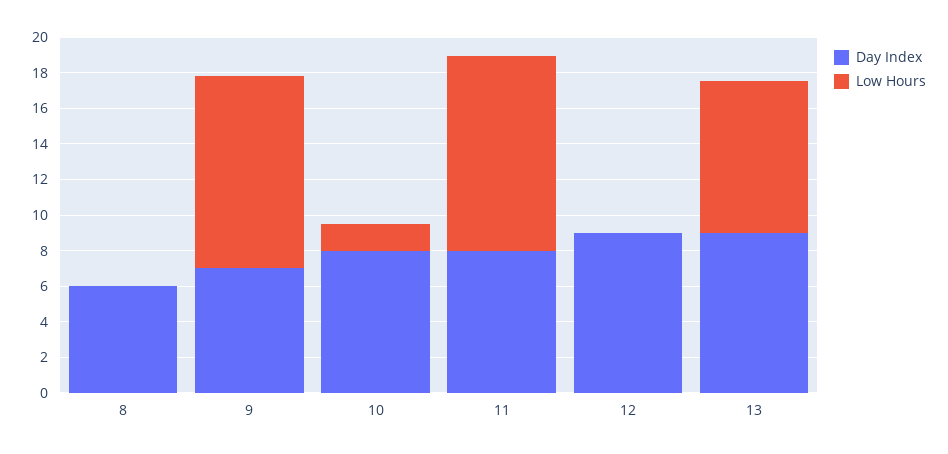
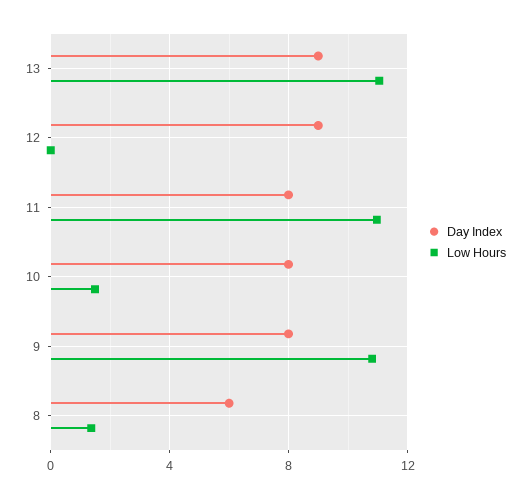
  {
    "Day Index": {
      "8": 6,
-     "9": 7,
+     "9": 8,
      "10": 8,
      "11": 8,
      "12": 9,
      "13": 9
    },
    "Low Hours": {
-     "8": 0,
+     "8": 1.5,
      "9": 11,
      "10": 1.5,
      "11": 11,
      "12": 0,
-     "13": 8.5
+     "13": 11
    }
  }

